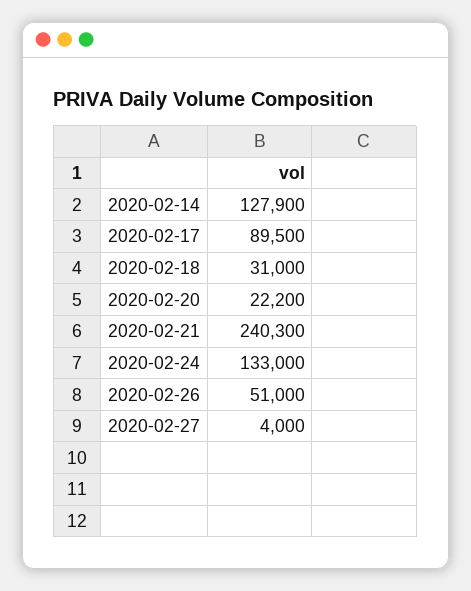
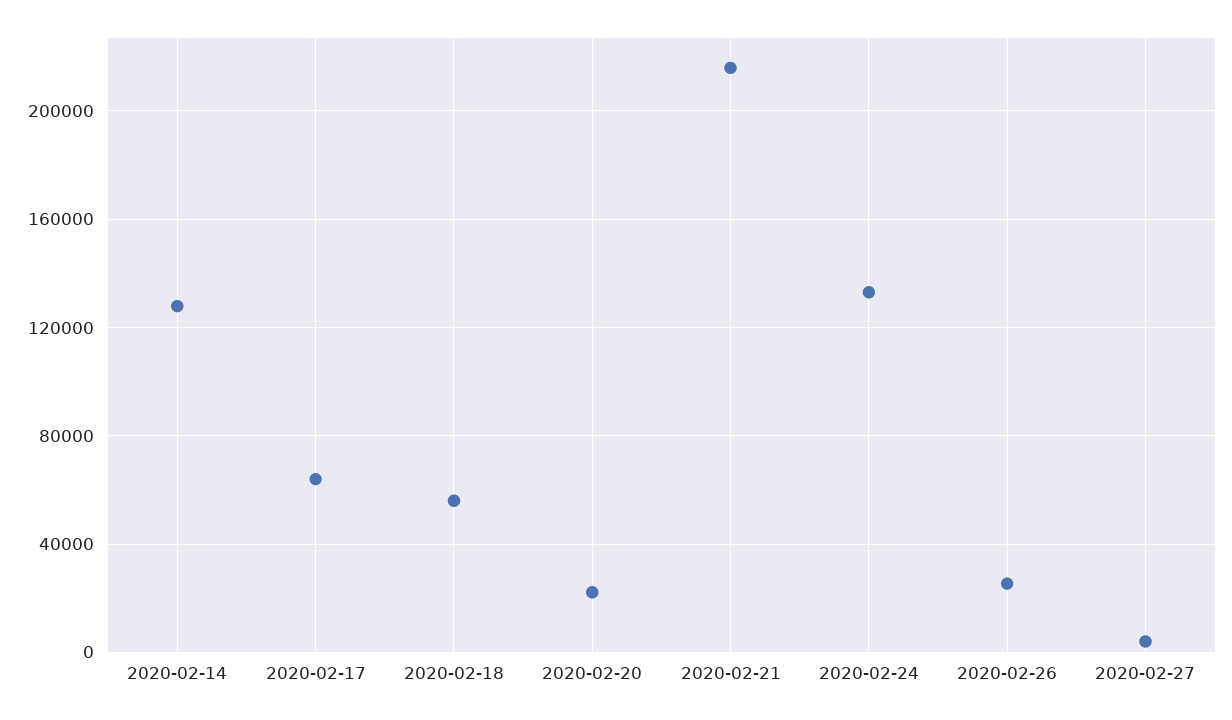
  {
    "2020-02-14": 127900,
-   "2020-02-17": 89500,
+   "2020-02-17": 65000,
-   "2020-02-18": 31000,
+   "2020-02-18": 55000,
    "2020-02-20": 22200,
-   "2020-02-21": 240300,
+   "2020-02-21": 215000,
    "2020-02-24": 133000,
-   "2020-02-26": 51000,
+   "2020-02-26": 25000,
    "2020-02-27": 4000
  }

